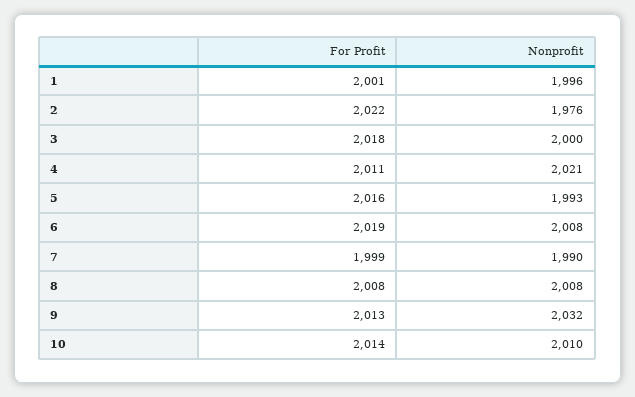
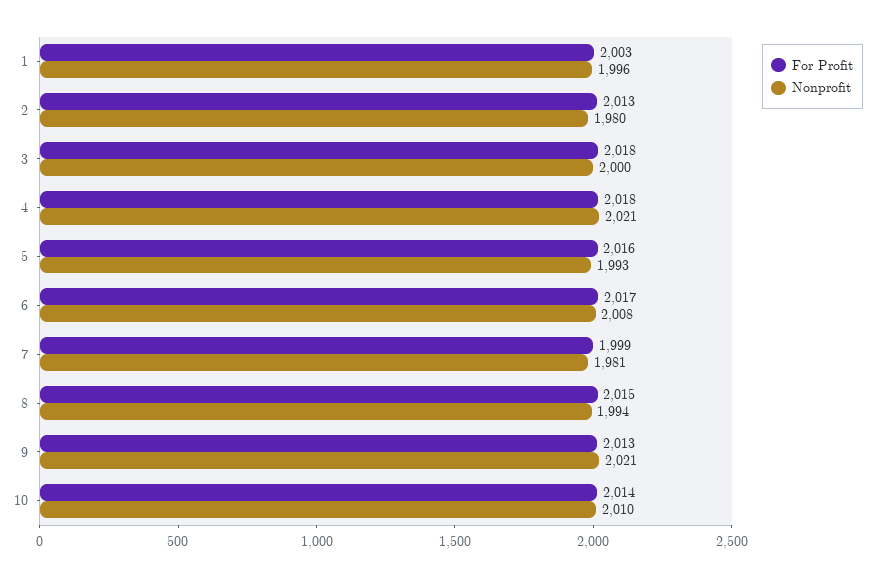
  {
    "For Profit": {
-     "1": 2001,
+     "1": 2003,
-     "2": 2022,
+     "2": 2013,
      "3": 2018,
-     "4": 2011,
+     "4": 2018,
      "5": 2016,
-     "6": 2019,
+     "6": 2017,
      "7": 1999,
-     "8": 2008,
+     "8": 2015,
      "9": 2013,
      "10": 2014
    },
    "Nonprofit": {
      "1": 1996,
-     "2": 1976,
+     "2": 1980,
      "3": 2000,
      "4": 2021,
      "5": 1993,
      "6": 2008,
-     "7": 1990,
+     "7": 1981,
-     "8": 2008,
+     "8": 1994,
-     "9": 2032,
+     "9": 2021,
      "10": 2010
    }
  }

